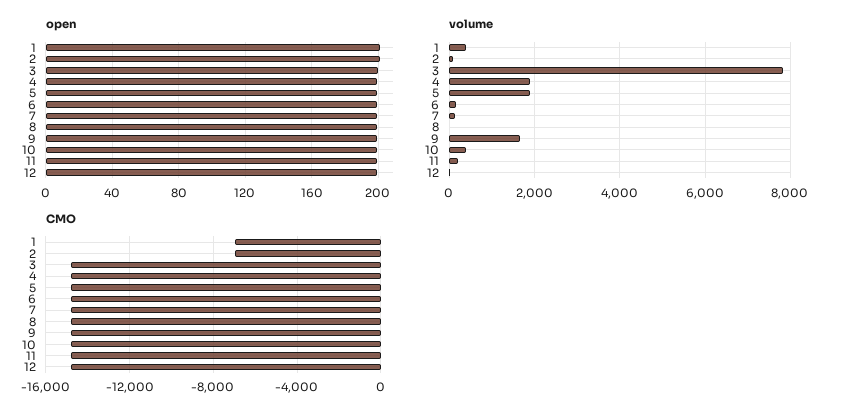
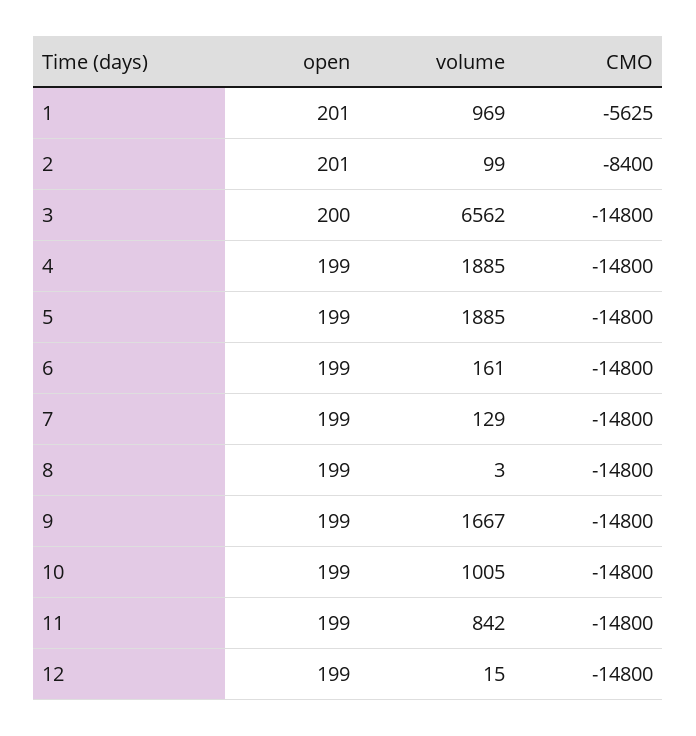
  {
    "open": {
      "1": 201,
      "2": 201,
      "3": 200,
      "4": 199,
      "5": 199,
      "6": 199,
      "7": 199,
      "8": 199,
      "9": 199,
      "10": 199,
      "11": 199,
      "12": 199
    },
    "volume": {
-     "1": 400,
+     "1": 969,
      "2": 99,
-     "3": 7800,
+     "3": 6562,
      "4": 1885,
      "5": 1885,
      "6": 161,
      "7": 129,
      "8": 3,
      "9": 1667,
-     "10": 400,
+     "10": 1005,
-     "11": 200,
+     "11": 842,
      "12": 15
    },
    "CMO": {
-     "1": -7000,
+     "1": -5625,
-     "2": -7000,
+     "2": -8400,
      "3": -14800,
      "4": -14800,
      "5": -14800,
      "6": -14800,
      "7": -14800,
      "8": -14800,
      "9": -14800,
      "10": -14800,
      "11": -14800,
      "12": -14800
    }
  }

